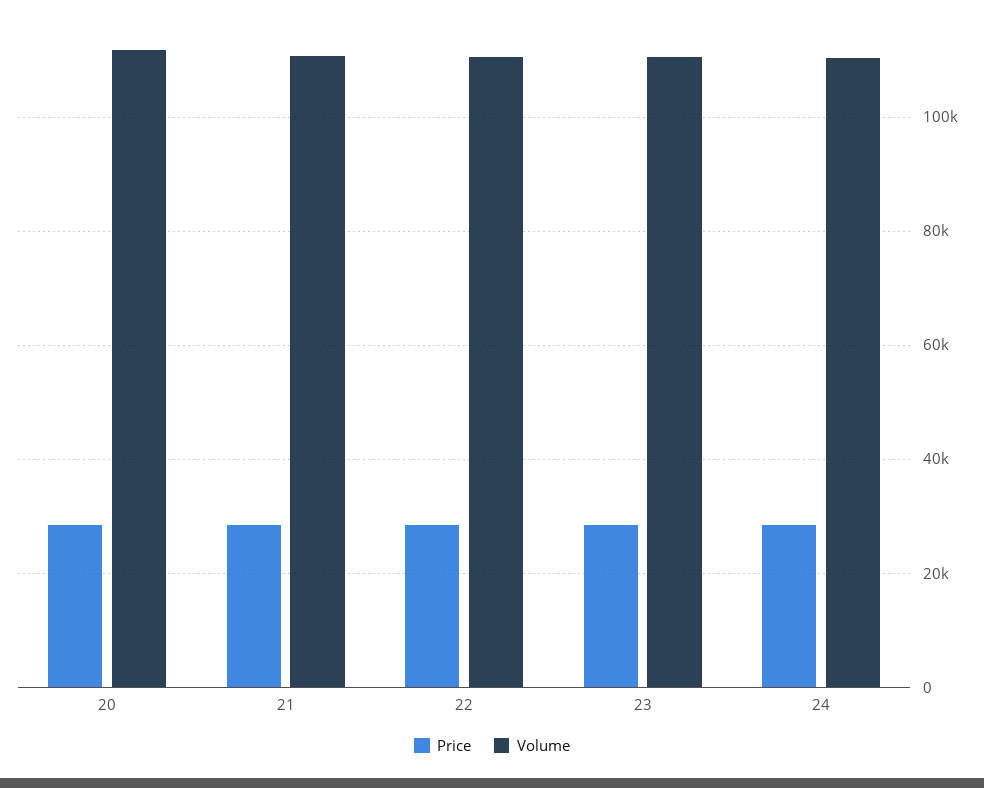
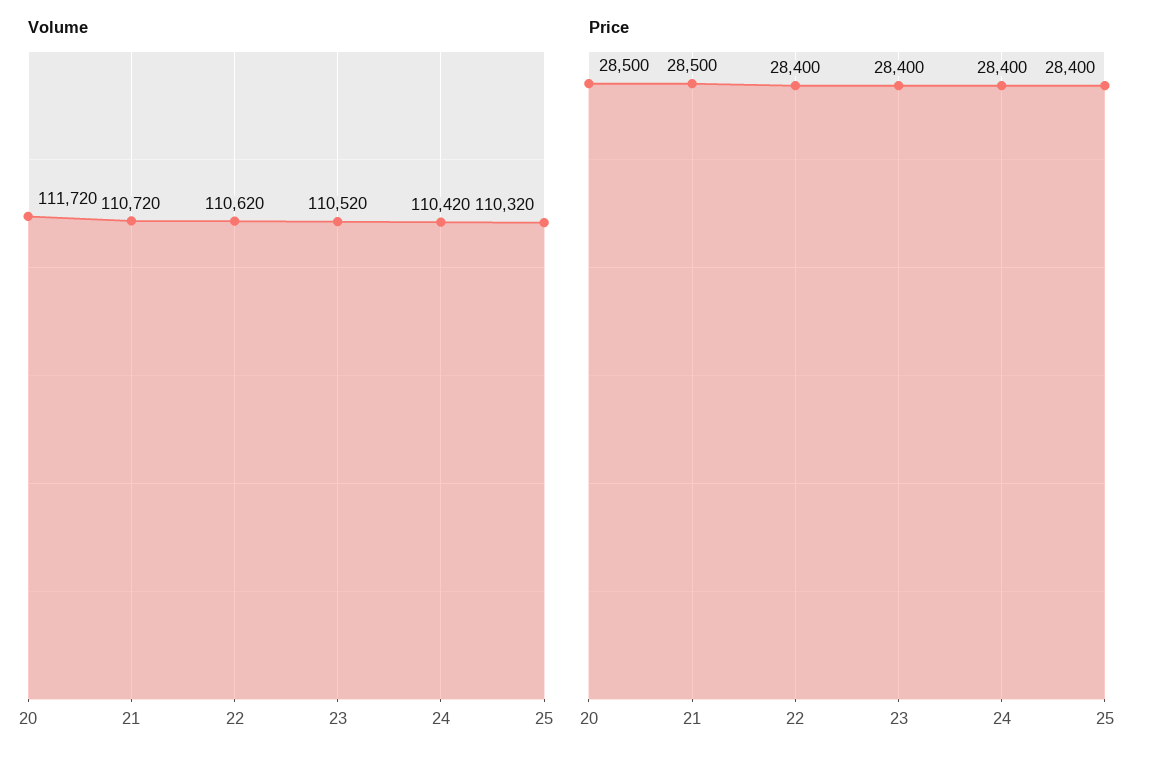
  {
    "Price": {
      "20": 28500,
      "21": 28500,
      "22": 28400,
      "23": 28400,
-     "24": 28400
+     "24": 28400,
+     "25": 28400
    },
    "Volume": {
      "20": 111720,
      "21": 110720,
      "22": 110620,
      "23": 110520,
-     "24": 110420
+     "24": 110420,
+     "25": 110320
    }
  }

